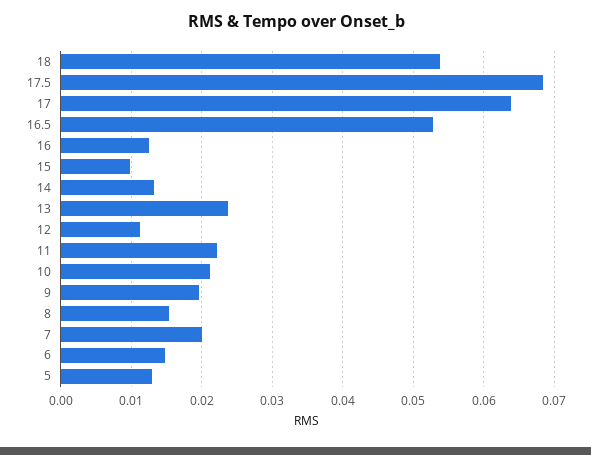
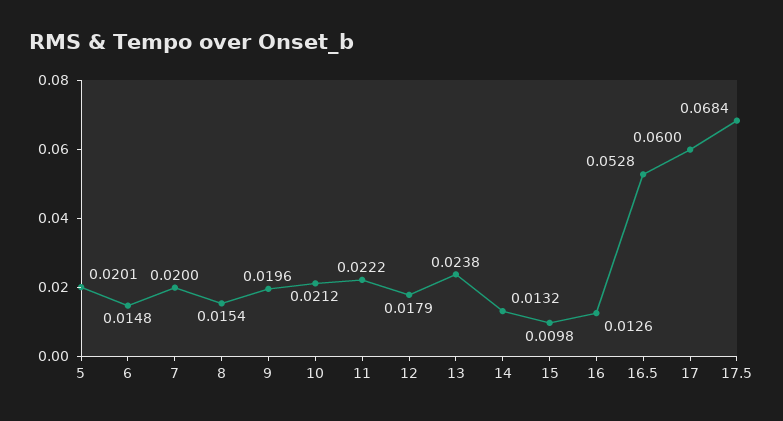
  {
-   "18": 0.054,
    "17.5": 0.0684,
-   "17": 0.064,
+   "17": 0.06,
    "16.5": 0.0528,
    "16": 0.0126,
    "15": 0.0098,
    "14": 0.0132,
    "13": 0.0238,
-   "12": 0.011,
+   "12": 0.0179,
    "11": 0.0222,
    "10": 0.0212,
    "9": 0.0196,
    "8": 0.0154,
    "7": 0.02,
    "6": 0.0148,
-   "5": 0.013
+   "5": 0.0201
  }

